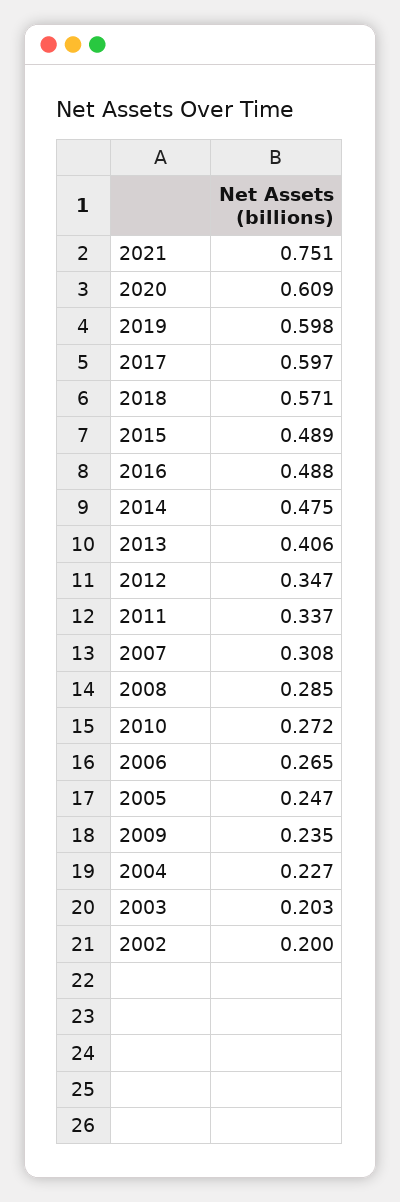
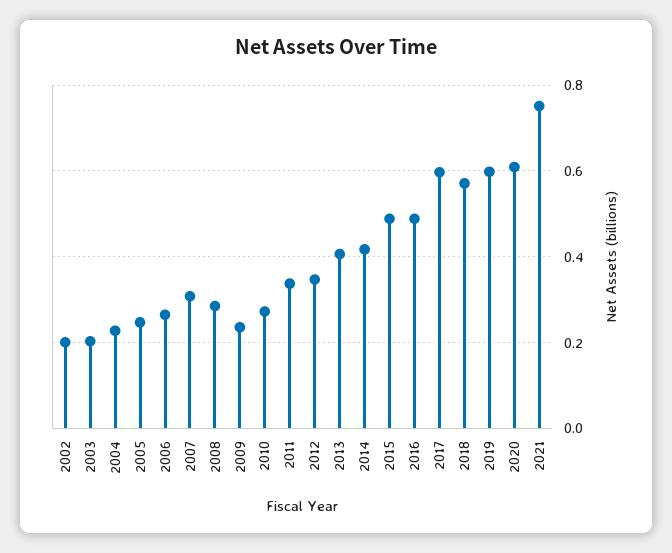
  {
    "2021": 0.751,
    "2020": 0.609,
    "2019": 0.598,
    "2017": 0.597,
    "2018": 0.571,
    "2015": 0.489,
    "2016": 0.488,
-   "2014": 0.475,
+   "2014": 0.42,
    "2013": 0.406,
    "2012": 0.347,
    "2011": 0.337,
    "2007": 0.308,
    "2008": 0.285,
    "2010": 0.272,
    "2006": 0.265,
    "2005": 0.247,
    "2009": 0.235,
    "2004": 0.227,
    "2003": 0.203,
    "2002": 0.2
  }

